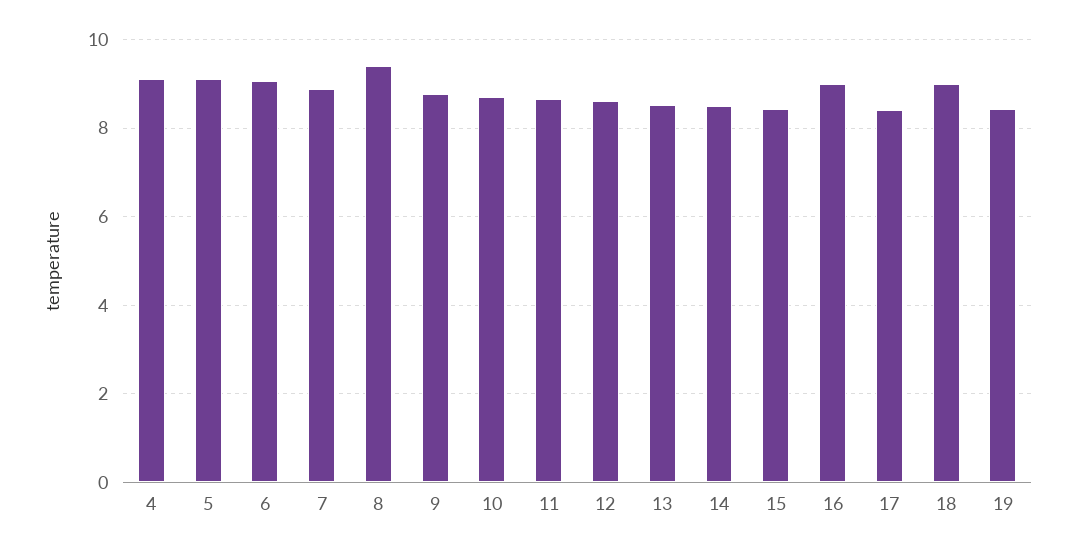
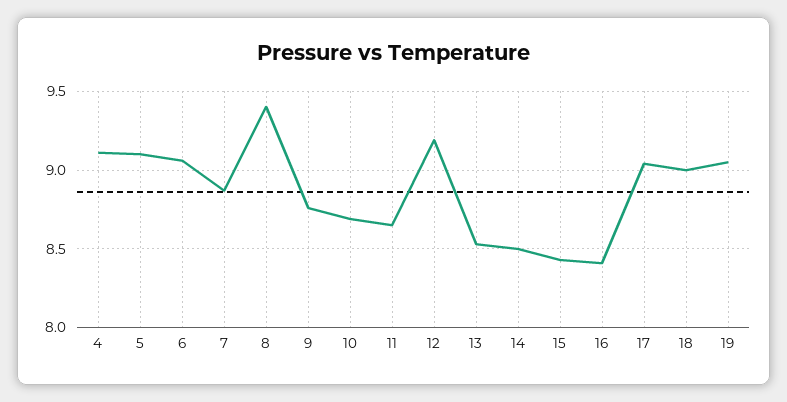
  {
    "4": 9.1,
    "5": 9.1,
    "6": 9.05,
    "7": 8.85,
    "8": 9.4,
    "9": 8.75,
    "10": 8.7,
    "11": 8.65,
-   "12": 8.6,
+   "12": 9.2,
    "13": 8.55,
    "14": 8.5,
    "15": 8.45,
-   "16": 9,
+   "16": 8.4,
-   "17": 8.4,
+   "17": 9.05,
    "18": 9,
-   "19": 8.4
+   "19": 9.05
  }

